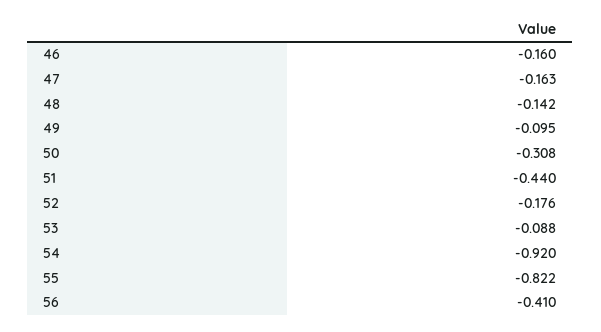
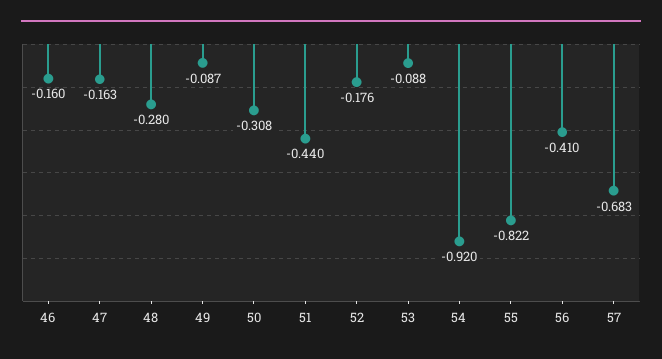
  {
    "46": -0.16,
    "47": -0.163,
-   "48": -0.142,
+   "48": -0.28,
-   "49": -0.095,
+   "49": -0.087,
    "50": -0.308,
    "51": -0.44,
    "52": -0.176,
    "53": -0.088,
    "54": -0.92,
    "55": -0.822,
-   "56": -0.41
+   "56": -0.41,
+   "57": -0.683
  }

